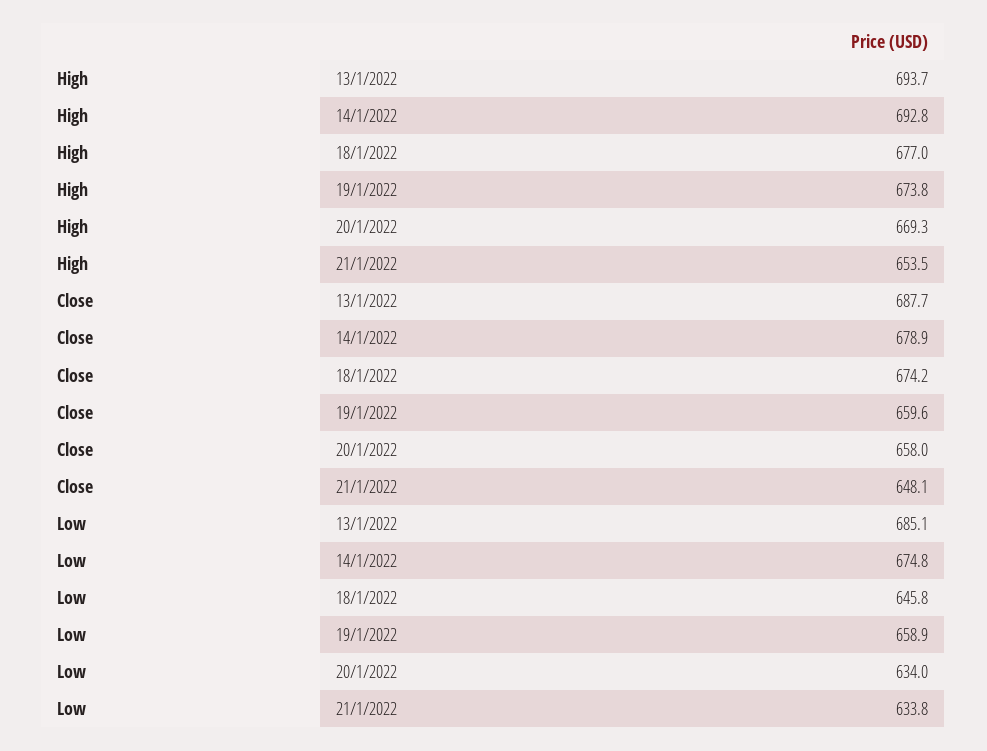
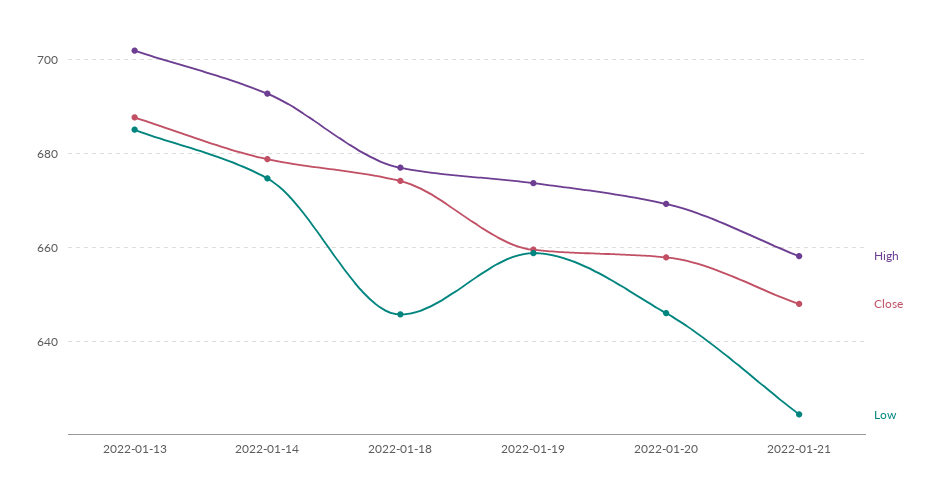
  {
    "High": {
-     "13/1/2022": 693.7,
+     "13/1/2022": 702,
      "14/1/2022": 692.8,
      "18/1/2022": 677,
      "19/1/2022": 673.8,
      "20/1/2022": 669.3,
-     "21/1/2022": 653.5
+     "21/1/2022": 658
    },
    "Close": {
      "13/1/2022": 687.7,
      "14/1/2022": 678.9,
      "18/1/2022": 674.2,
      "19/1/2022": 659.6,
      "20/1/2022": 658,
      "21/1/2022": 648.1
    },
    "Low": {
      "13/1/2022": 685.1,
      "14/1/2022": 674.8,
      "18/1/2022": 645.8,
      "19/1/2022": 658.9,
-     "20/1/2022": 634,
+     "20/1/2022": 646,
-     "21/1/2022": 633.8
+     "21/1/2022": 624
    }
  }

